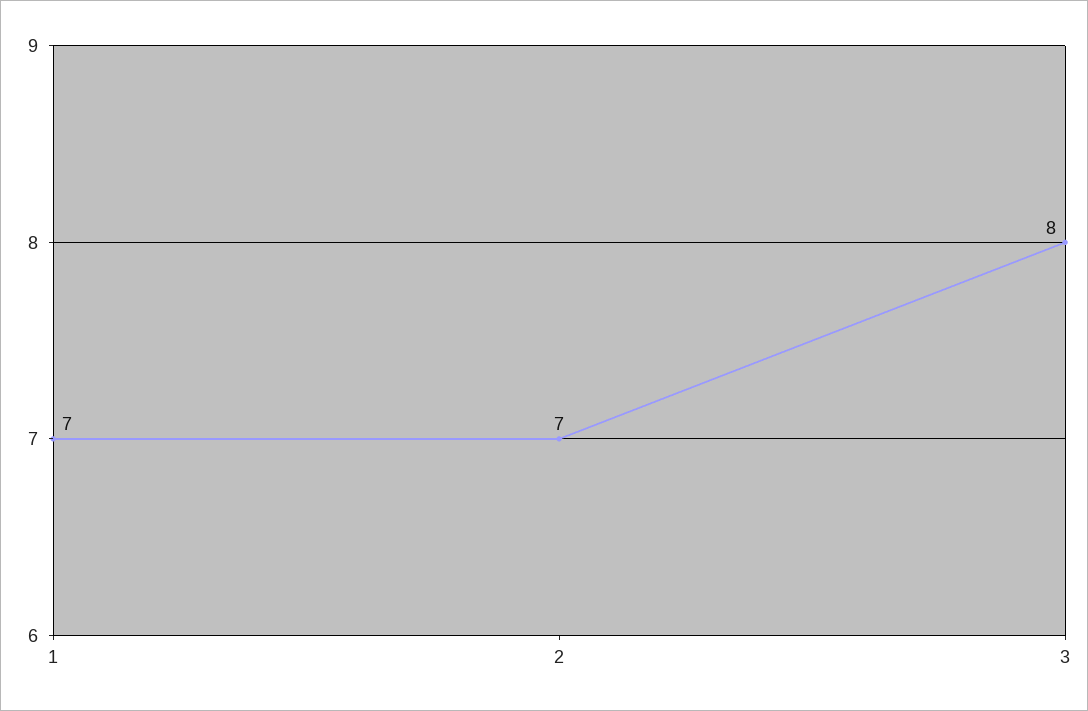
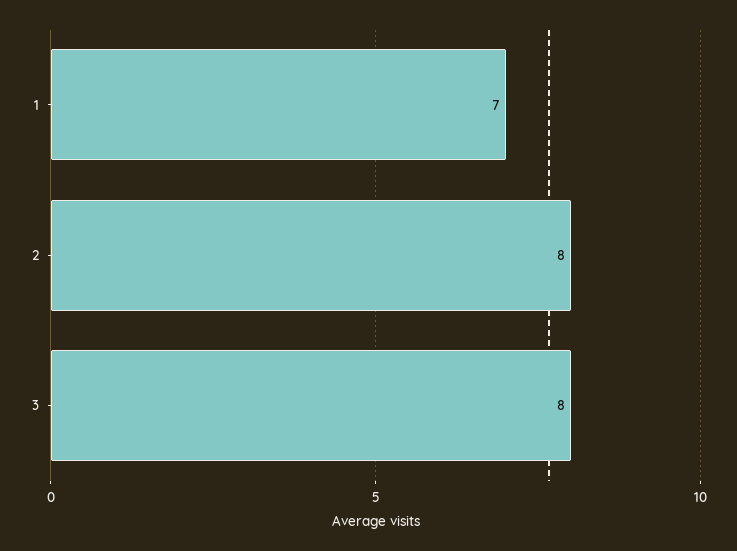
  {
    "1": 7,
-   "2": 7,
+   "2": 8,
    "3": 8
  }

